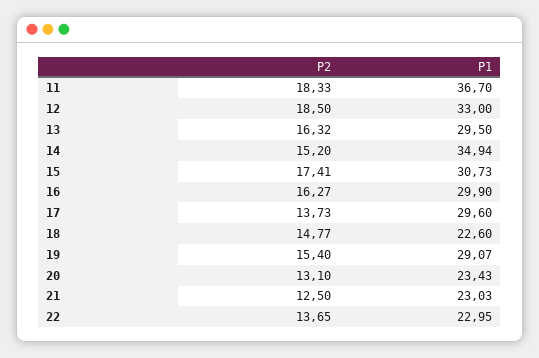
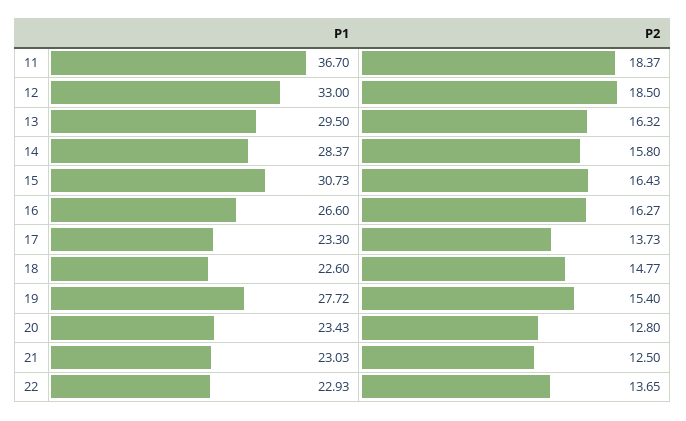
  {
    "P2": {
-     "11": 18.33,
+     "11": 18.37,
      "12": 18.5,
      "13": 16.32,
-     "14": 15.2,
+     "14": 15.8,
-     "15": 17.41,
+     "15": 16.43,
      "16": 16.27,
      "17": 13.73,
      "18": 14.77,
      "19": 15.4,
-     "20": 13.1,
+     "20": 12.8,
      "21": 12.5,
      "22": 13.65
    },
    "P1": {
      "11": 36.7,
      "12": 33,
      "13": 29.5,
-     "14": 34.94,
+     "14": 28.37,
      "15": 30.73,
-     "16": 29.9,
+     "16": 26.6,
-     "17": 29.6,
+     "17": 23.3,
      "18": 22.6,
-     "19": 29.07,
+     "19": 27.72,
      "20": 23.43,
      "21": 23.03,
-     "22": 22.95
+     "22": 22.93
    }
  }

